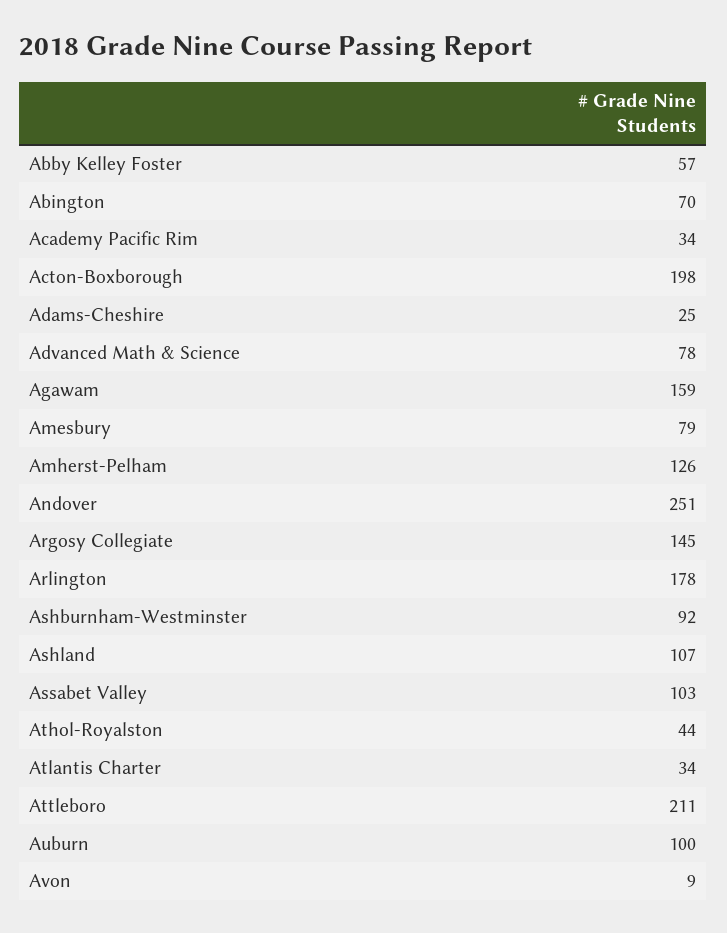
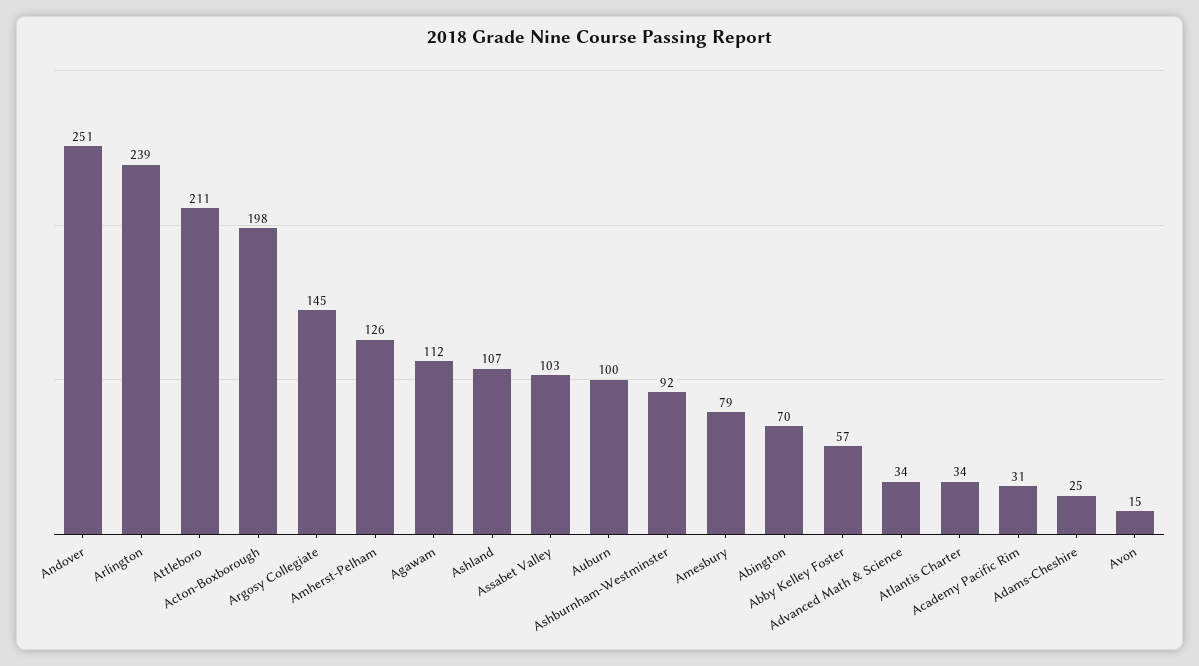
  {
    "Abby Kelley Foster": 57,
    "Abington": 70,
-   "Academy Pacific Rim": 34,
+   "Academy Pacific Rim": 31,
    "Acton-Boxborough": 198,
    "Adams-Cheshire": 25,
-   "Advanced Math & Science": 78,
+   "Advanced Math & Science": 34,
-   "Agawam": 159,
+   "Agawam": 112,
    "Amesbury": 79,
    "Amherst-Pelham": 126,
    "Andover": 251,
    "Argosy Collegiate": 145,
-   "Arlington": 178,
+   "Arlington": 239,
    "Ashburnham-Westminster": 92,
    "Ashland": 107,
    "Assabet Valley": 103,
-   "Athol-Royalston": 44,
    "Atlantis Charter": 34,
    "Attleboro": 211,
    "Auburn": 100,
-   "Avon": 9
+   "Avon": 15
  }

